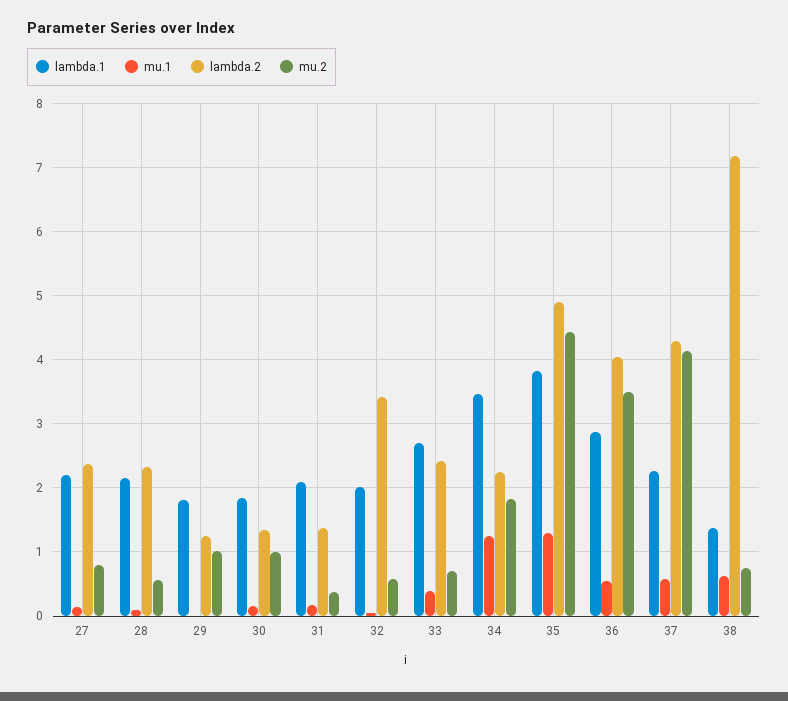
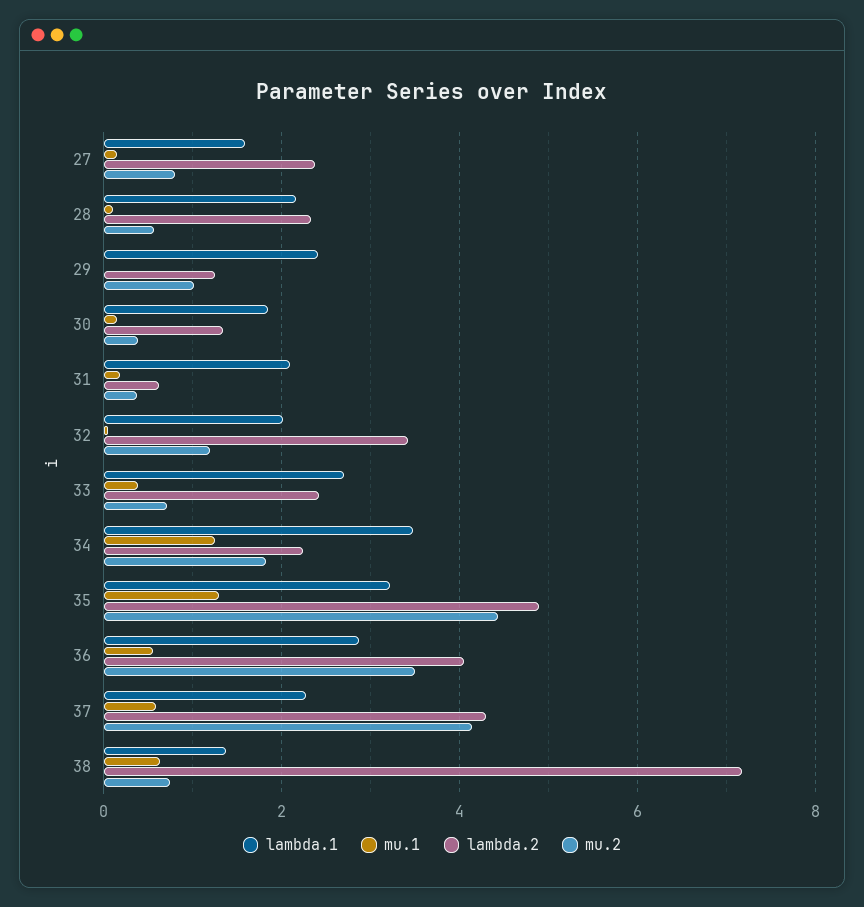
  {
    "lambda.1": {
-     "27": 2.2,
+     "27": 1.6,
      "28": 2.2,
-     "29": 1.8,
+     "29": 2.4,
      "30": 1.8,
      "31": 2.1,
      "32": 2,
      "33": 2.7,
      "34": 3.5,
-     "35": 3.8,
+     "35": 3.2,
      "36": 2.9,
      "37": 2.3,
      "38": 1.4
    },
    "mu.1": {
      "27": 0.1,
      "28": 0.1,
      "29": 0,
      "30": 0.2,
      "31": 0.2,
      "32": 0,
      "33": 0.4,
      "34": 1.2,
      "35": 1.3,
      "36": 0.6,
      "37": 0.6,
      "38": 0.6
    },
    "lambda.2": {
      "27": 2.4,
      "28": 2.3,
      "29": 1.2,
      "30": 1.3,
-     "31": 1.4,
+     "31": 0.6,
      "32": 3.4,
      "33": 2.4,
      "34": 2.2,
      "35": 4.9,
      "36": 4,
      "37": 4.3,
      "38": 7.2
    },
    "mu.2": {
      "27": 0.8,
      "28": 0.6,
      "29": 1,
-     "30": 1,
+     "30": 0.4,
      "31": 0.4,
-     "32": 0.6,
+     "32": 1.2,
      "33": 0.7,
      "34": 1.8,
      "35": 4.4,
      "36": 3.5,
      "37": 4.1,
      "38": 0.7
    }
  }

